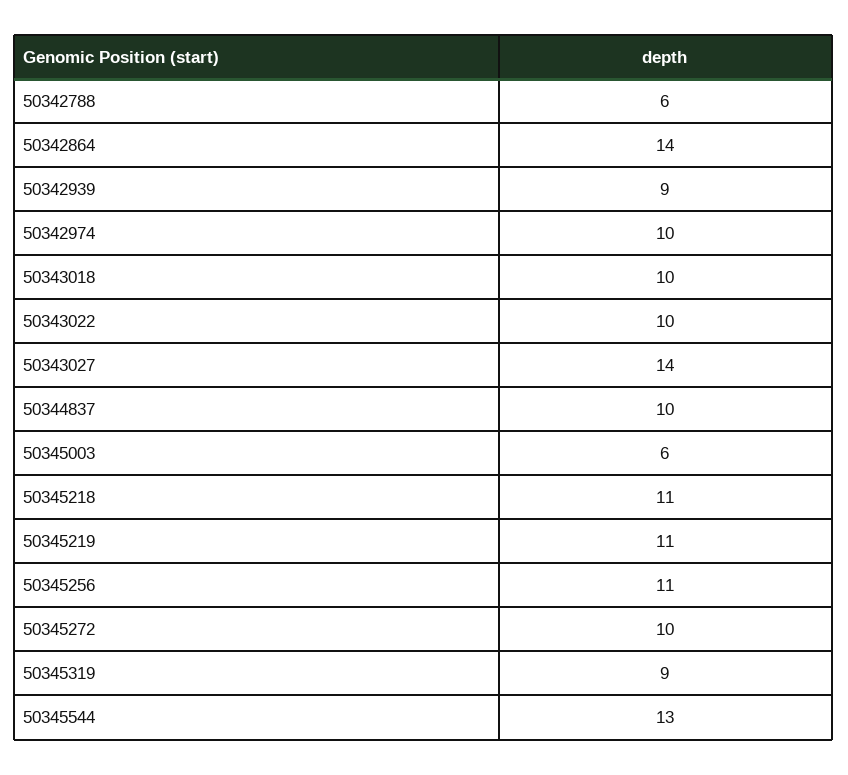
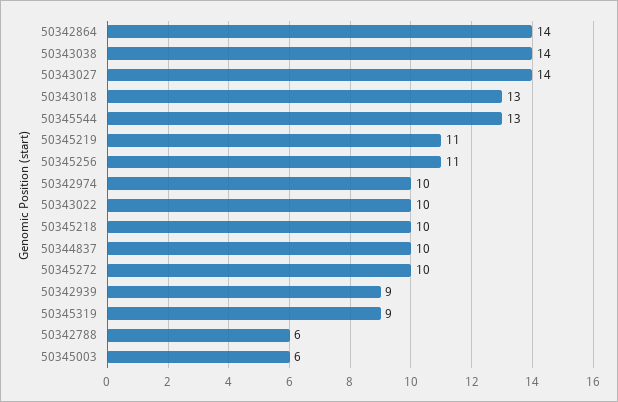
  {
    "50342788": 6,
    "50342864": 14,
    "50342939": 9,
    "50342974": 10,
-   "50343018": 10,
+   "50343018": 13,
    "50343022": 10,
    "50343027": 14,
    "50344837": 10,
    "50345003": 6,
-   "50345218": 11,
+   "50345218": 10,
    "50345219": 11,
    "50345256": 11,
    "50345272": 10,
    "50345319": 9,
-   "50345544": 13
+   "50345544": 13,
+   "50343038": 14
  }

